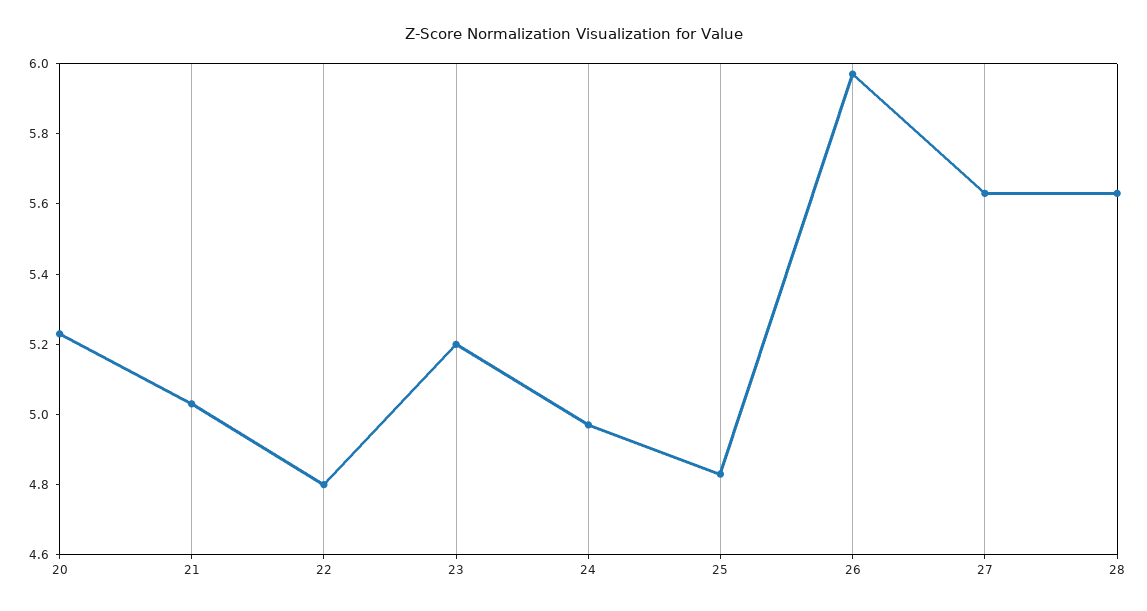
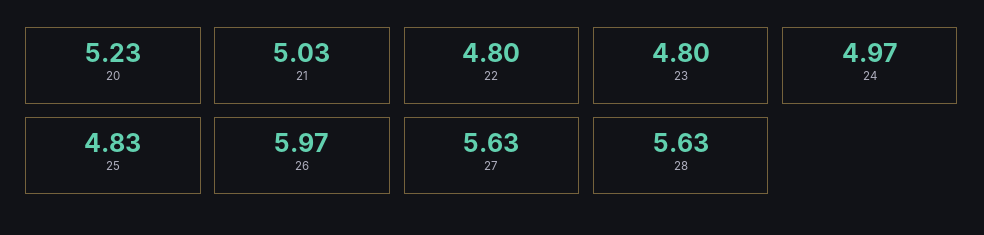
  {
    "20": 5.23,
    "21": 5.03,
    "22": 4.8,
-   "23": 5.2,
+   "23": 4.8,
    "24": 4.97,
    "25": 4.83,
    "26": 5.97,
    "27": 5.63,
    "28": 5.63
  }

